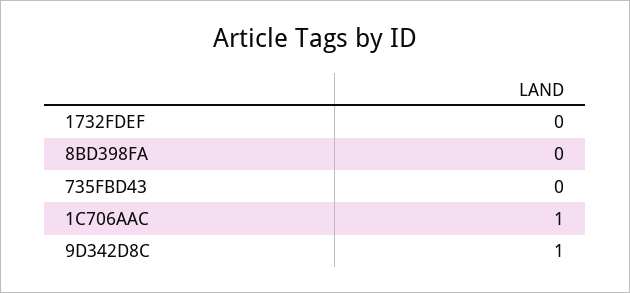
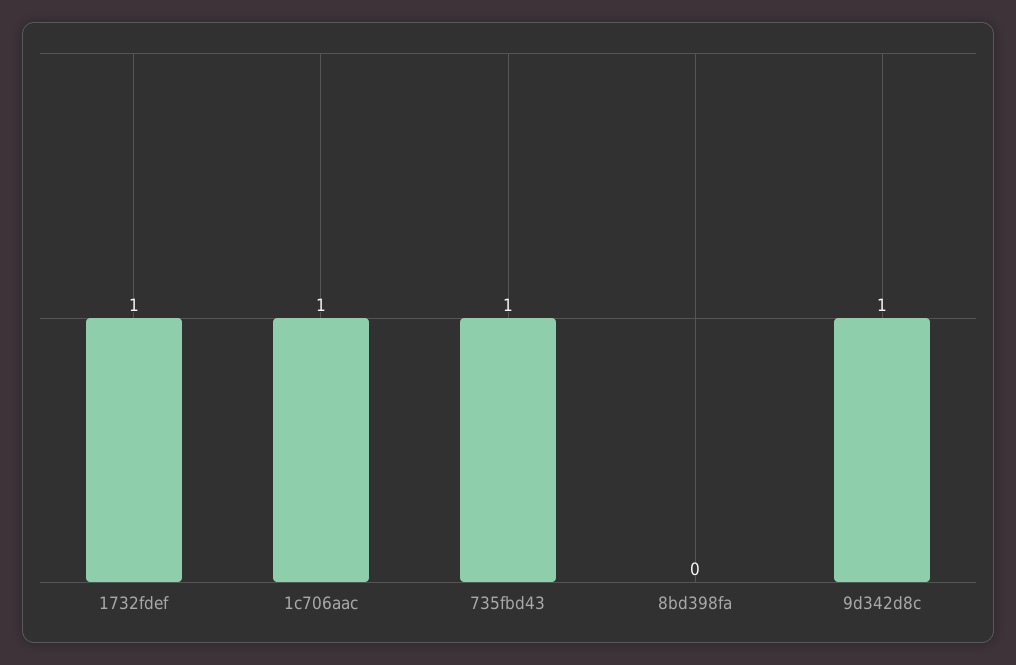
  {
-   "1732FDEF": 0,
+   "1732FDEF": 1,
    "8BD398FA": 0,
-   "735FBD43": 0,
+   "735FBD43": 1,
    "1C706AAC": 1,
    "9D342D8C": 1
  }

